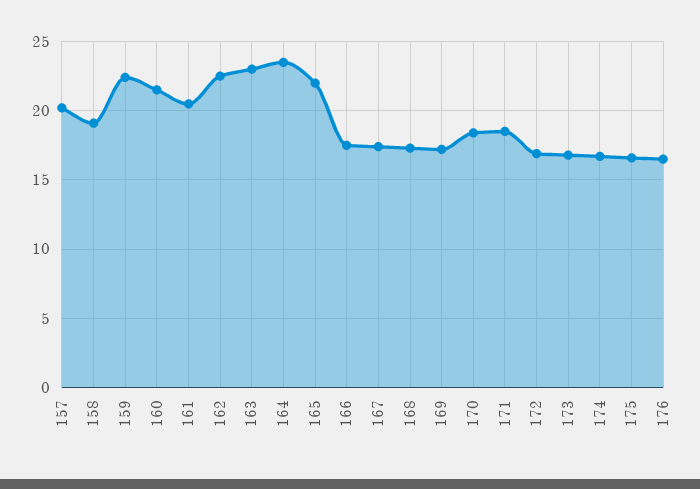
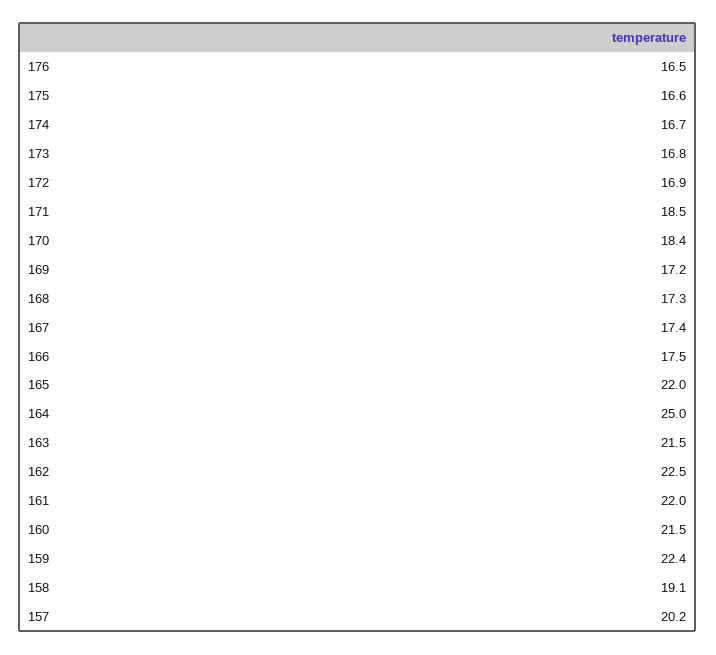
  {
    "157": 20.2,
    "158": 19.1,
    "159": 22.4,
    "160": 21.5,
-   "161": 20.5,
+   "161": 22,
    "162": 22.5,
-   "163": 23,
+   "163": 21.5,
-   "164": 23.5,
+   "164": 25,
    "165": 22,
    "166": 17.5,
    "167": 17.4,
    "168": 17.3,
    "169": 17.2,
    "170": 18.4,
    "171": 18.5,
    "172": 16.9,
    "173": 16.8,
    "174": 16.7,
    "175": 16.6,
    "176": 16.5
  }

